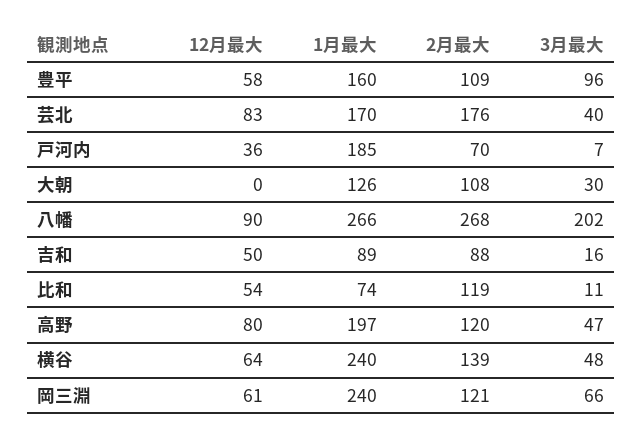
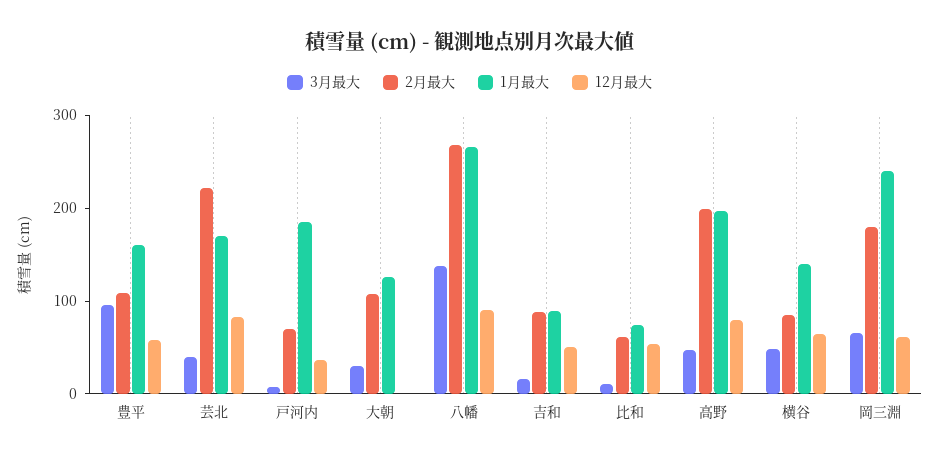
  {
    "12月最大": {
      "豊平": 58,
      "芸北": 83,
      "戸河内": 36,
      "大朝": 0,
      "八幡": 90,
      "吉和": 50,
      "比和": 54,
      "高野": 80,
      "横谷": 64,
      "岡三淵": 61
    },
    "1月最大": {
      "豊平": 160,
      "芸北": 170,
      "戸河内": 185,
      "大朝": 126,
      "八幡": 266,
      "吉和": 89,
      "比和": 74,
      "高野": 197,
-     "横谷": 240,
+     "横谷": 140,
      "岡三淵": 240
    },
    "2月最大": {
      "豊平": 109,
-     "芸北": 176,
+     "芸北": 220,
      "戸河内": 70,
      "大朝": 108,
      "八幡": 268,
      "吉和": 88,
-     "比和": 119,
+     "比和": 60,
-     "高野": 120,
+     "高野": 200,
-     "横谷": 139,
+     "横谷": 80,
-     "岡三淵": 121
+     "岡三淵": 180
    },
    "3月最大": {
      "豊平": 96,
      "芸北": 40,
      "戸河内": 7,
      "大朝": 30,
-     "八幡": 202,
+     "八幡": 140,
      "吉和": 16,
      "比和": 11,
      "高野": 47,
      "横谷": 48,
      "岡三淵": 66
    }
  }

